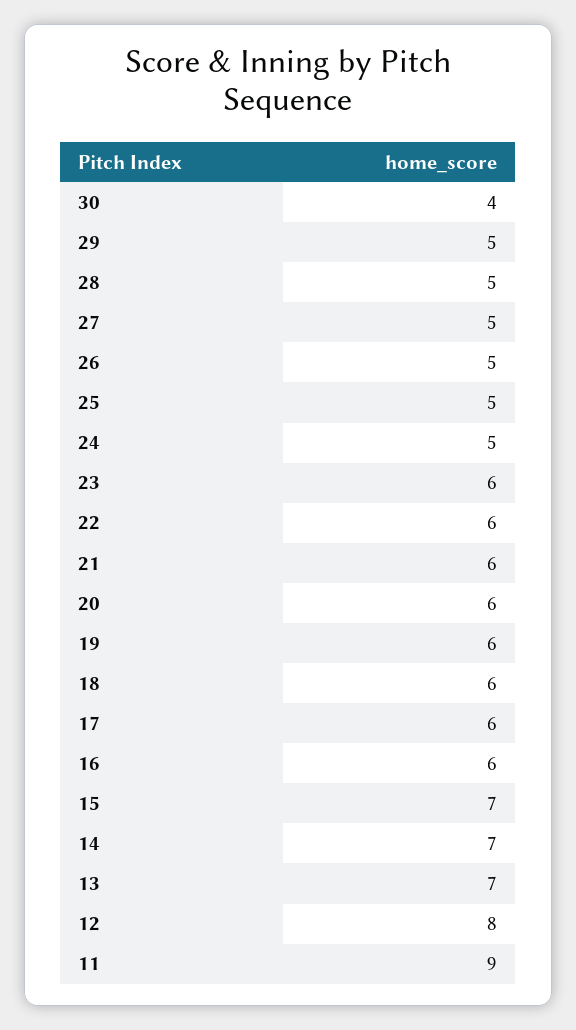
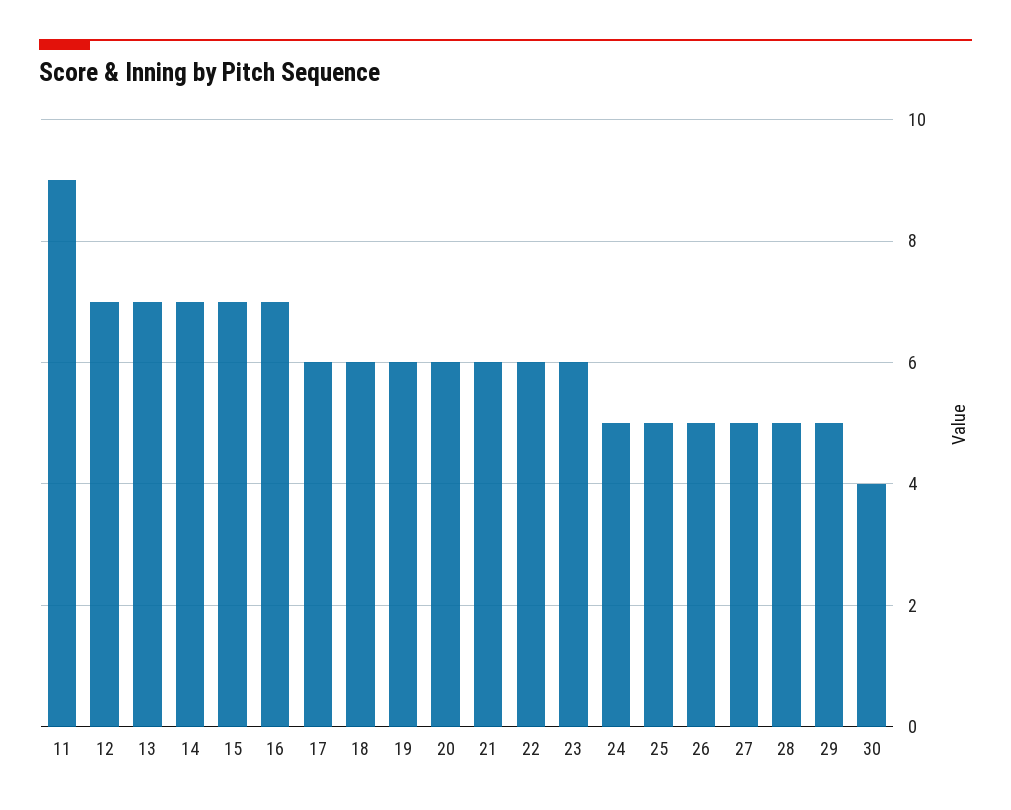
  {
    "30": 4,
    "29": 5,
    "28": 5,
    "27": 5,
    "26": 5,
    "25": 5,
    "24": 5,
    "23": 6,
    "22": 6,
    "21": 6,
    "20": 6,
    "19": 6,
    "18": 6,
    "17": 6,
-   "16": 6,
+   "16": 7,
    "15": 7,
    "14": 7,
    "13": 7,
-   "12": 8,
+   "12": 7,
    "11": 9
  }

